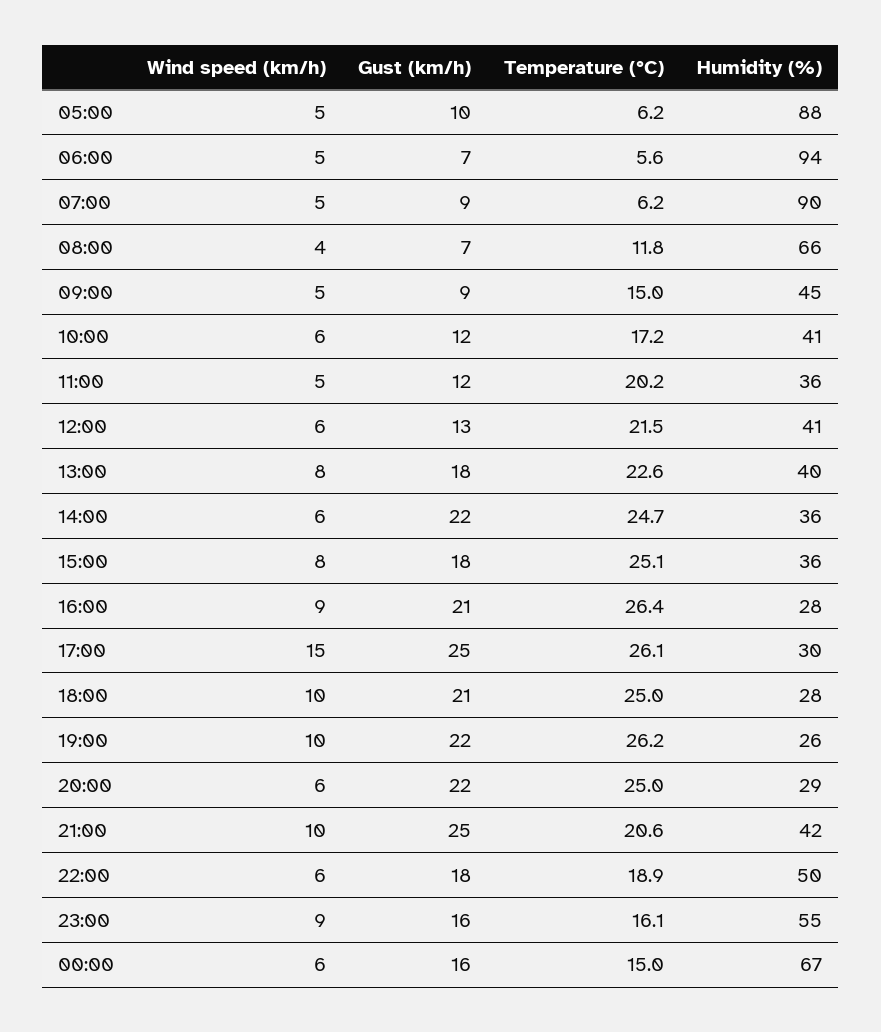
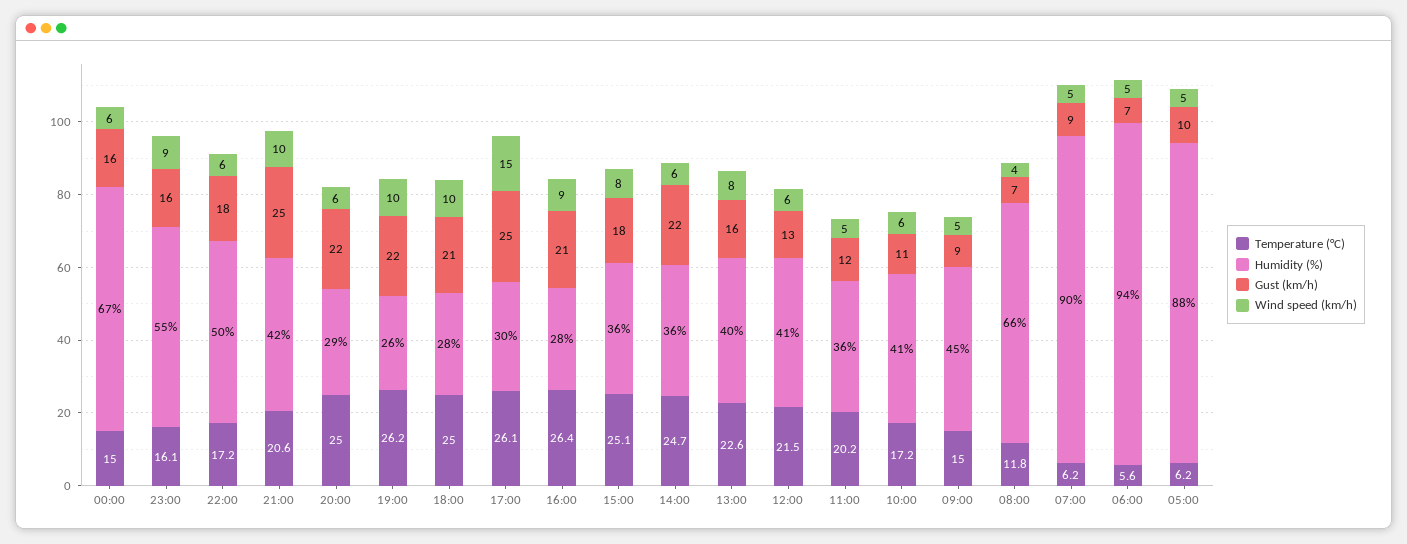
  {
    "Wind speed (km/h)": {
      "05:00": 5,
      "06:00": 5,
      "07:00": 5,
      "08:00": 4,
      "09:00": 5,
      "10:00": 6,
      "11:00": 5,
      "12:00": 6,
      "13:00": 8,
      "14:00": 6,
      "15:00": 8,
      "16:00": 9,
      "17:00": 15,
      "18:00": 10,
      "19:00": 10,
      "20:00": 6,
      "21:00": 10,
      "22:00": 6,
      "23:00": 9,
      "00:00": 6
    },
    "Gust (km/h)": {
      "05:00": 10,
      "06:00": 7,
      "07:00": 9,
      "08:00": 7,
      "09:00": 9,
-     "10:00": 12,
+     "10:00": 11,
      "11:00": 12,
      "12:00": 13,
-     "13:00": 18,
+     "13:00": 16,
      "14:00": 22,
      "15:00": 18,
      "16:00": 21,
      "17:00": 25,
      "18:00": 21,
      "19:00": 22,
      "20:00": 22,
      "21:00": 25,
      "22:00": 18,
      "23:00": 16,
      "00:00": 16
    },
    "Temperature (°C)": {
      "05:00": 6.2,
      "06:00": 5.6,
      "07:00": 6.2,
      "08:00": 11.8,
      "09:00": 15,
      "10:00": 17.2,
      "11:00": 20.2,
      "12:00": 21.5,
      "13:00": 22.6,
      "14:00": 24.7,
      "15:00": 25.1,
      "16:00": 26.4,
      "17:00": 26.1,
      "18:00": 25,
      "19:00": 26.2,
      "20:00": 25,
      "21:00": 20.6,
-     "22:00": 18.9,
+     "22:00": 17.2,
      "23:00": 16.1,
      "00:00": 15
    },
    "Humidity (%)": {
      "05:00": 88,
      "06:00": 94,
      "07:00": 90,
      "08:00": 66,
      "09:00": 45,
      "10:00": 41,
      "11:00": 36,
      "12:00": 41,
      "13:00": 40,
      "14:00": 36,
      "15:00": 36,
      "16:00": 28,
      "17:00": 30,
      "18:00": 28,
      "19:00": 26,
      "20:00": 29,
      "21:00": 42,
      "22:00": 50,
      "23:00": 55,
      "00:00": 67
    }
  }

